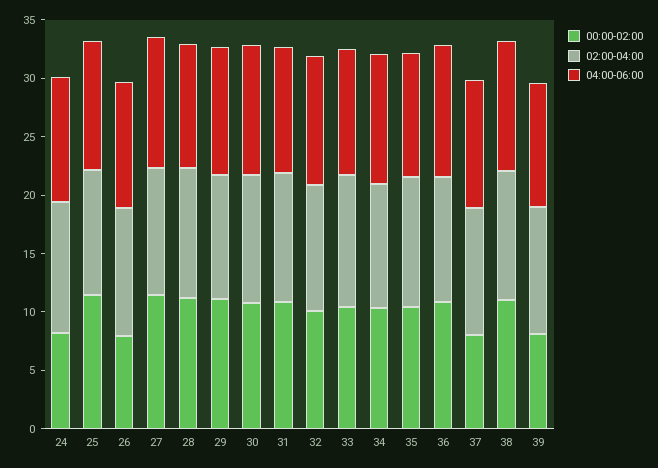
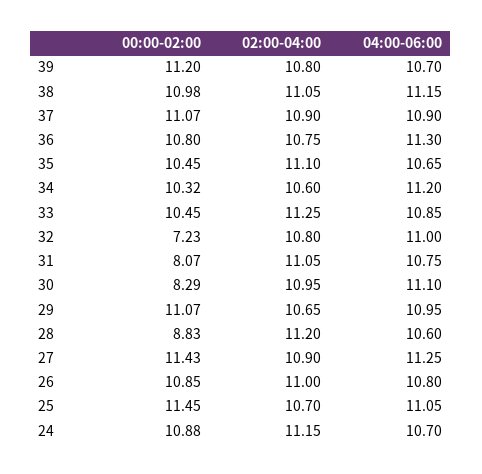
  {
    "00:00-02:00": {
-     "24": 8,
+     "24": 10.88,
      "25": 11.45,
-     "26": 8,
+     "26": 10.85,
      "27": 11.43,
-     "28": 11,
+     "28": 8.83,
      "29": 11.07,
-     "30": 11,
+     "30": 8.29,
-     "31": 11,
+     "31": 8.07,
-     "32": 10,
+     "32": 7.23,
      "33": 10.45,
      "34": 10.32,
      "35": 10.45,
      "36": 10.8,
-     "37": 8,
+     "37": 11.07,
      "38": 10.98,
-     "39": 8
+     "39": 11.2
    },
    "02:00-04:00": {
      "24": 11.15,
      "25": 10.7,
      "26": 11,
      "27": 10.9,
      "28": 11.2,
      "29": 10.65,
      "30": 10.95,
      "31": 11.05,
      "32": 10.8,
      "33": 11.25,
      "34": 10.6,
      "35": 11.1,
      "36": 10.75,
      "37": 10.9,
      "38": 11.05,
      "39": 10.8
    },
    "04:00-06:00": {
      "24": 10.7,
      "25": 11.05,
      "26": 10.8,
      "27": 11.25,
      "28": 10.6,
      "29": 10.95,
      "30": 11.1,
      "31": 10.75,
      "32": 11,
      "33": 10.85,
      "34": 11.2,
      "35": 10.65,
      "36": 11.3,
      "37": 10.9,
      "38": 11.15,
      "39": 10.7
    }
  }

